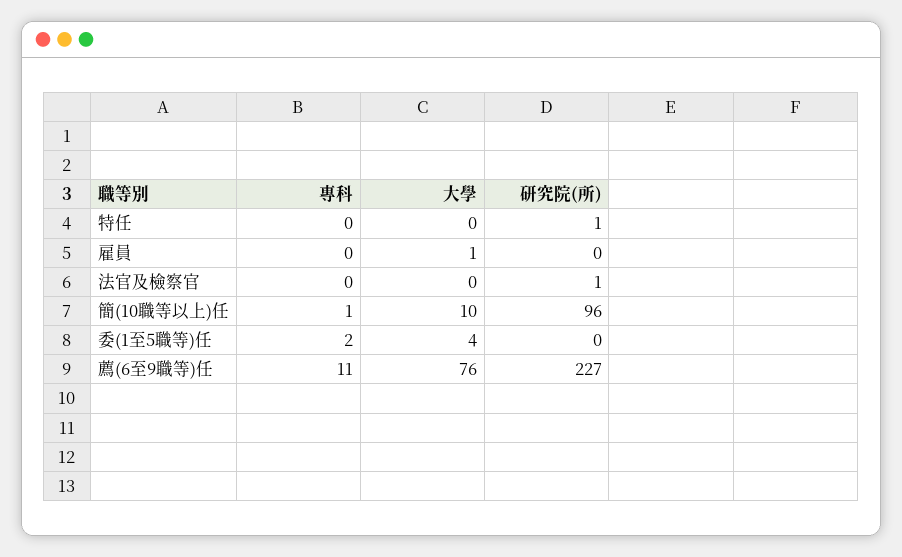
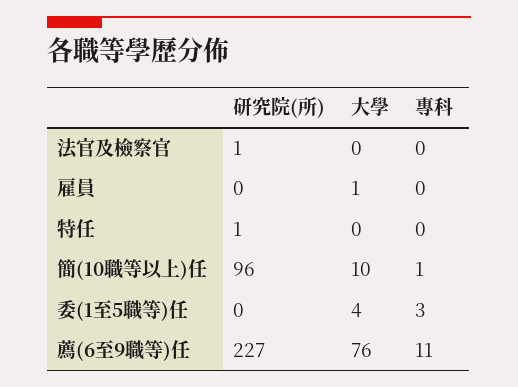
  {
    "專科": {
      "特任": 0,
      "雇員": 0,
      "法官及檢察官": 0,
      "簡(10職等以上)任": 1,
-     "委(1至5職等)任": 2,
+     "委(1至5職等)任": 3,
      "薦(6至9職等)任": 11
    },
    "大學": {
      "特任": 0,
      "雇員": 1,
      "法官及檢察官": 0,
      "簡(10職等以上)任": 10,
      "委(1至5職等)任": 4,
      "薦(6至9職等)任": 76
    },
    "研究院(所)": {
      "特任": 1,
      "雇員": 0,
      "法官及檢察官": 1,
      "簡(10職等以上)任": 96,
      "委(1至5職等)任": 0,
      "薦(6至9職等)任": 227
    }
  }

